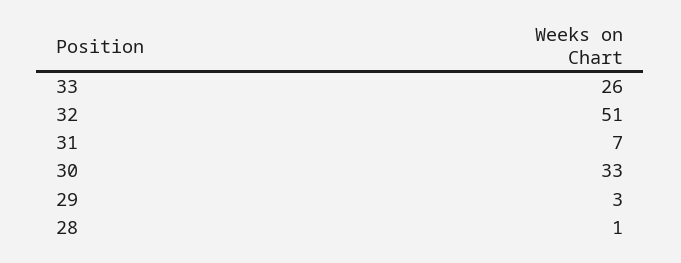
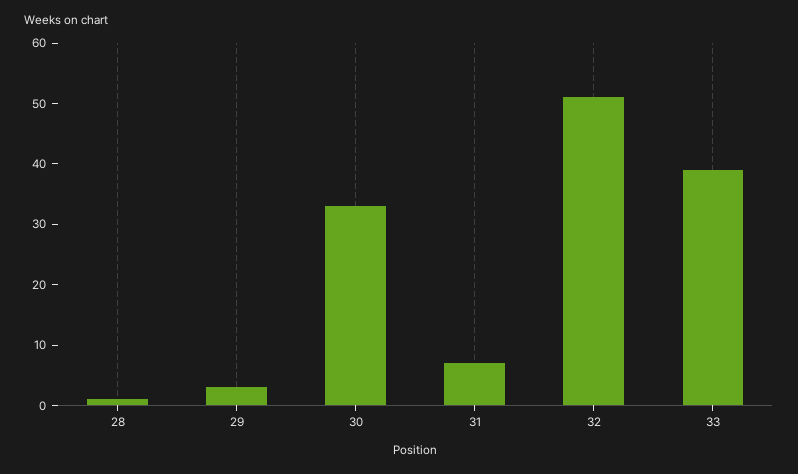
  {
-   "33": 26,
+   "33": 40,
    "32": 51,
    "31": 7,
    "30": 33,
    "29": 3,
    "28": 1
  }

